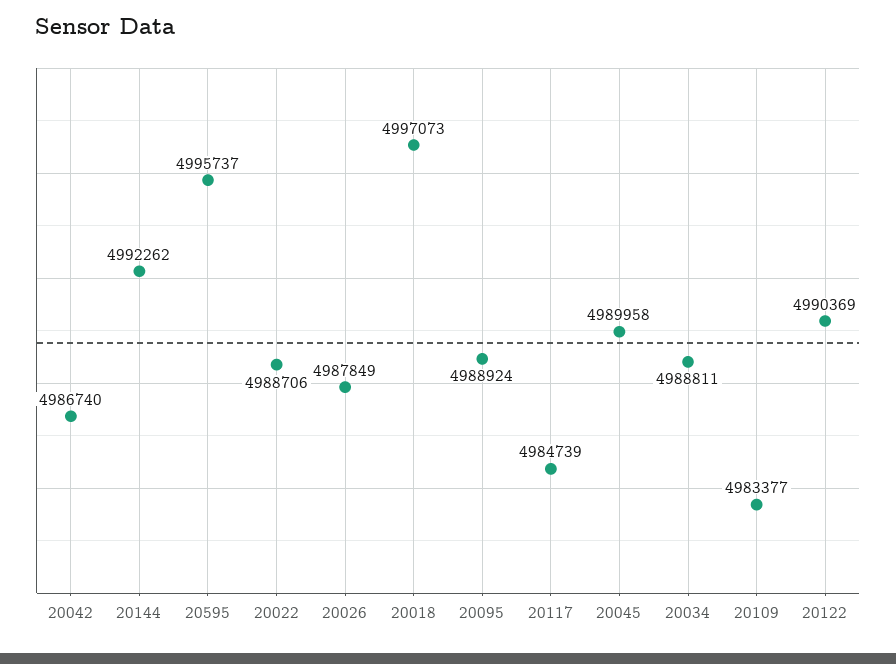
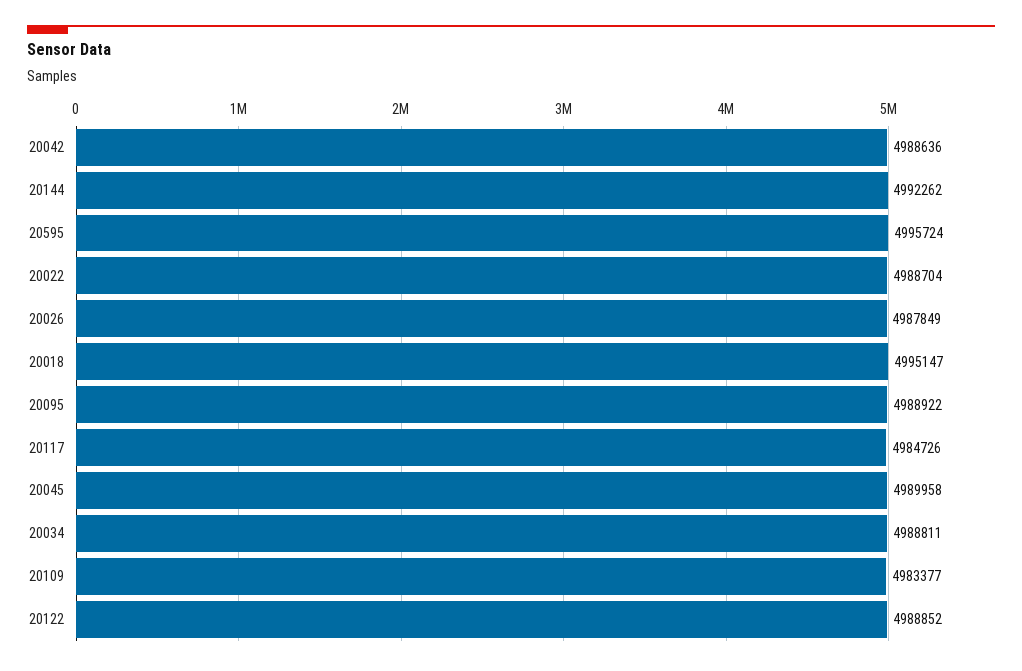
  {
-   "20042": 4986740,
+   "20042": 4988636,
    "20144": 4992262,
-   "20595": 4995737,
+   "20595": 4995724,
-   "20022": 4988706,
+   "20022": 4988704,
    "20026": 4987849,
-   "20018": 4997073,
+   "20018": 4995147,
-   "20095": 4988924,
+   "20095": 4988922,
-   "20117": 4984739,
+   "20117": 4984726,
    "20045": 4989958,
    "20034": 4988811,
    "20109": 4983377,
-   "20122": 4990369
+   "20122": 4988852
  }

